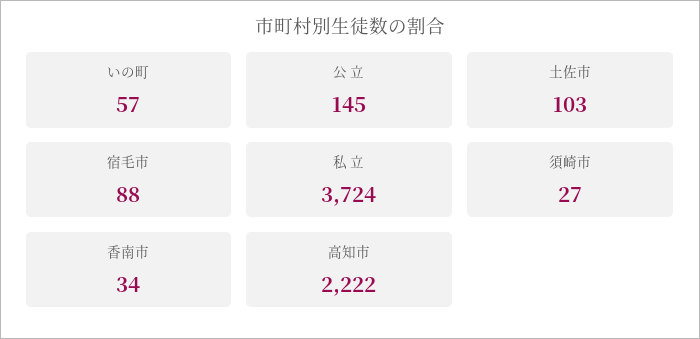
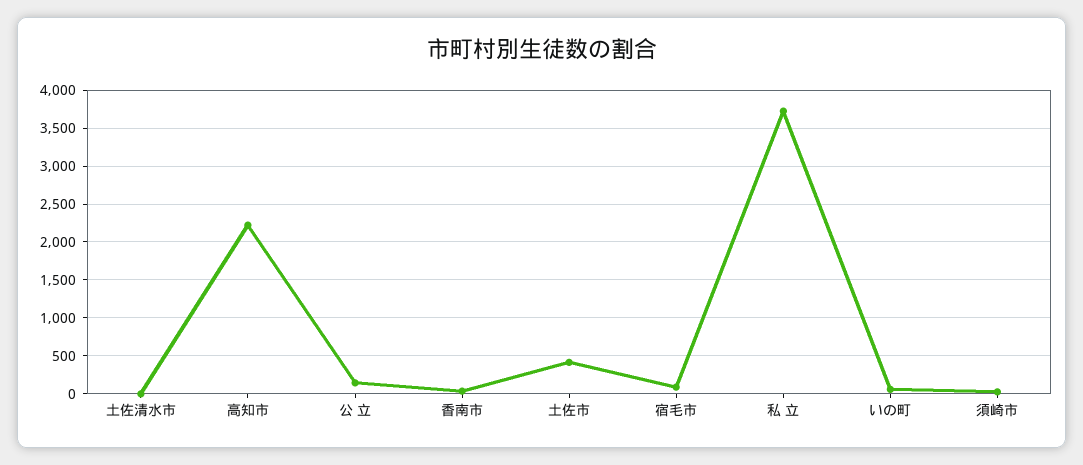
  {
    "いの町": 57,
    "公 立": 145,
-   "土佐市": 103,
+   "土佐市": 400,
    "宿毛市": 88,
    "私 立": 3724,
    "須崎市": 27,
    "香南市": 34,
-   "高知市": 2222
+   "高知市": 2222,
+   "土佐清水市": 0
  }

